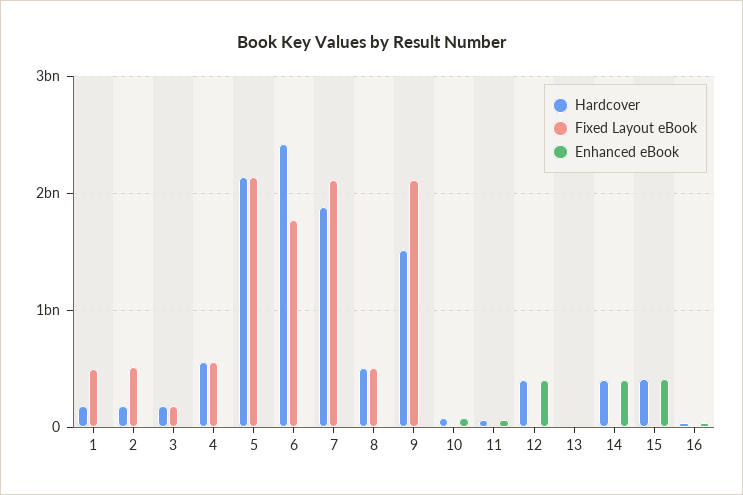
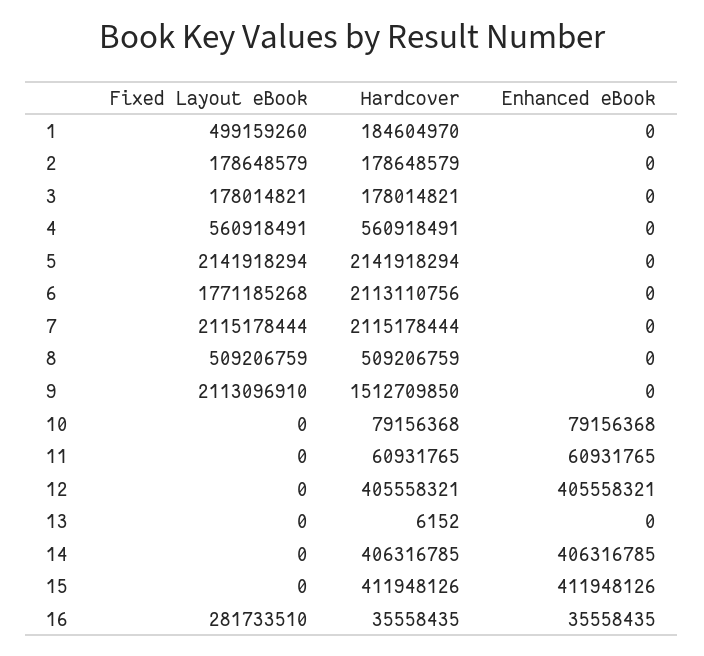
  {
    "Hardcover": {
      "1": 184604970,
      "2": 178648579,
      "3": 178014821,
      "4": 560918491,
      "5": 2141918294,
-     "6": 2400000000,
+     "6": 2113110756,
-     "7": 1900000000,
+     "7": 2115178444,
      "8": 509206759,
      "9": 1512709850,
      "10": 79156368,
      "11": 60931765,
      "12": 405558321,
      "13": 6152,
      "14": 406316785,
      "15": 411948126,
      "16": 35558435
    },
    "Fixed Layout eBook": {
      "1": 499159260,
-     "2": 500000000,
+     "2": 178648579,
      "3": 178014821,
      "4": 560918491,
      "5": 2141918294,
      "6": 1771185268,
      "7": 2115178444,
      "8": 509206759,
      "9": 2113096910,
      "10": 0,
      "11": 0,
      "12": 0,
      "13": 0,
      "14": 0,
      "15": 0,
-     "16": 0
+     "16": 281733510
    },
    "Enhanced eBook": {
      "1": 0,
      "2": 0,
      "3": 0,
      "4": 0,
      "5": 0,
      "6": 0,
      "7": 0,
      "8": 0,
      "9": 0,
      "10": 79156368,
      "11": 60931765,
      "12": 405558321,
      "13": 0,
      "14": 406316785,
      "15": 411948126,
      "16": 35558435
    }
  }

